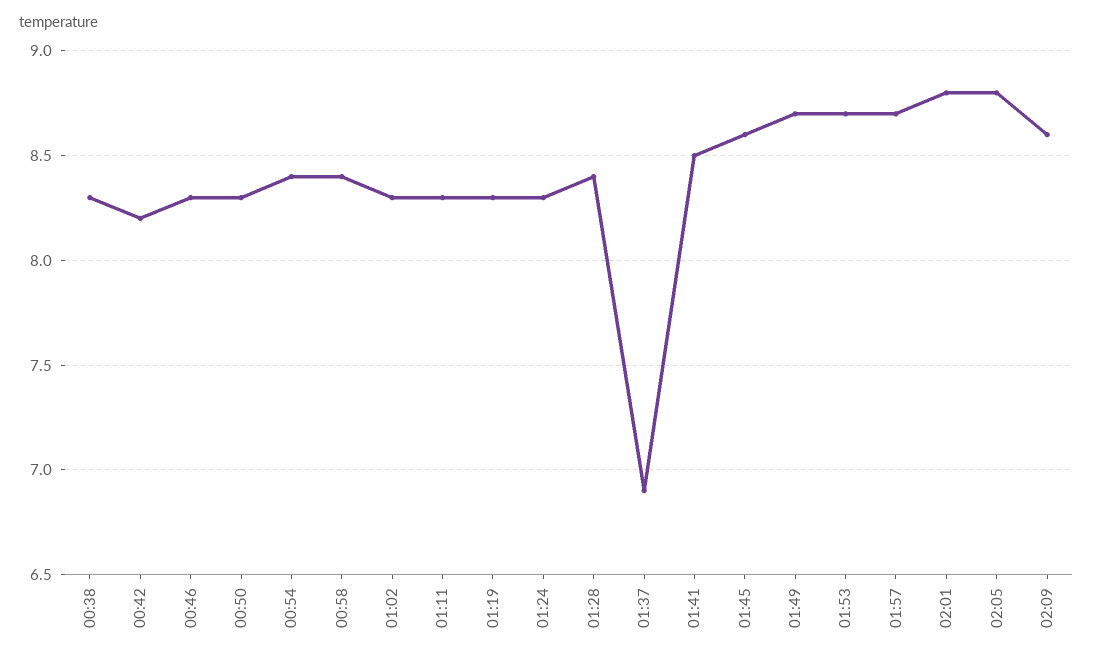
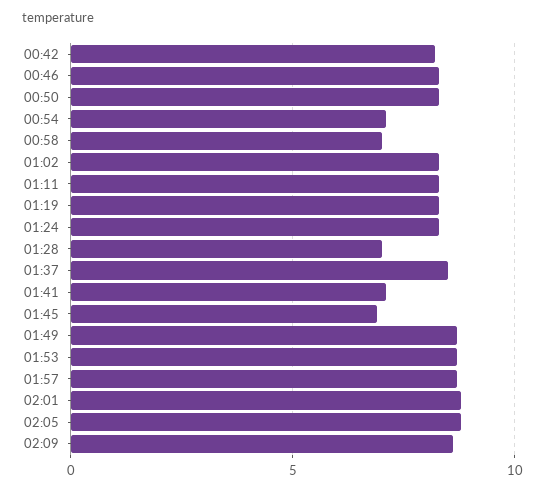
  {
-   "00:38": 8.3,
    "00:42": 8.2,
    "00:46": 8.3,
    "00:50": 8.3,
-   "00:54": 8.4,
+   "00:54": 7,
-   "00:58": 8.4,
+   "00:58": 7,
    "01:02": 8.3,
    "01:11": 8.3,
    "01:19": 8.3,
    "01:24": 8.3,
-   "01:28": 8.4,
+   "01:28": 7,
-   "01:37": 6.9,
+   "01:37": 8.5,
-   "01:41": 8.5,
+   "01:41": 7,
-   "01:45": 8.6,
+   "01:45": 7,
    "01:49": 8.7,
    "01:53": 8.7,
    "01:57": 8.7,
    "02:01": 8.8,
    "02:05": 8.8,
    "02:09": 8.6
  }

